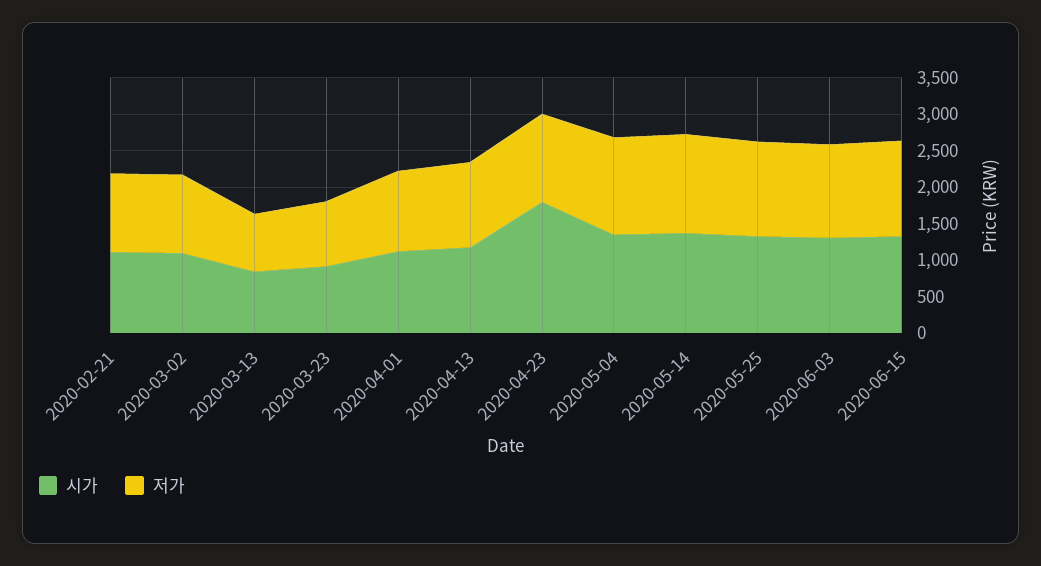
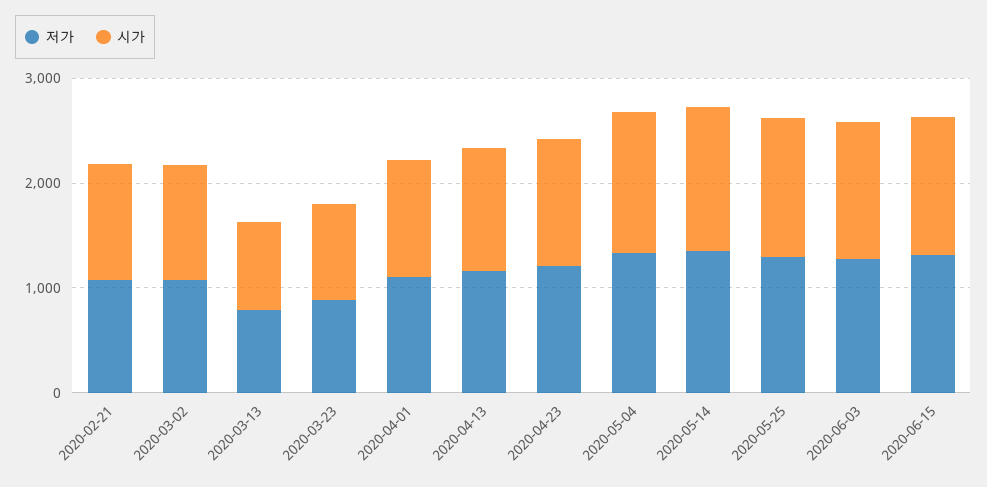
  {
    "시가": {
      "2020-02-21": 1200,
      "2020-03-02": 1000,
      "2020-03-13": 800,
      "2020-03-23": 1000,
      "2020-04-01": 1200,
      "2020-04-13": 1200,
-     "2020-04-23": 1750,
+     "2020-04-23": 1200,
      "2020-05-04": 1400,
      "2020-05-14": 1400,
      "2020-05-25": 1400,
      "2020-06-03": 1400,
      "2020-06-15": 1400
    },
    "저가": {
      "2020-02-21": 1000,
      "2020-03-02": 1000,
      "2020-03-13": 800,
      "2020-03-23": 800,
      "2020-04-01": 1200,
      "2020-04-13": 1200,
      "2020-04-23": 1200,
      "2020-05-04": 1400,
      "2020-05-14": 1400,
      "2020-05-25": 1200,
      "2020-06-03": 1200,
      "2020-06-15": 1400
    }
  }

